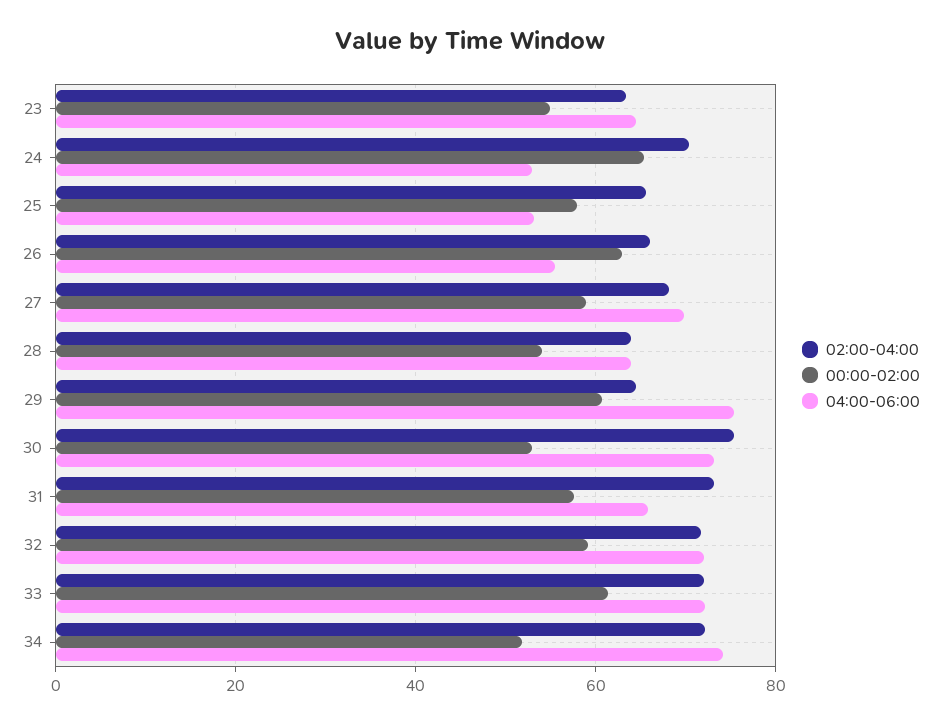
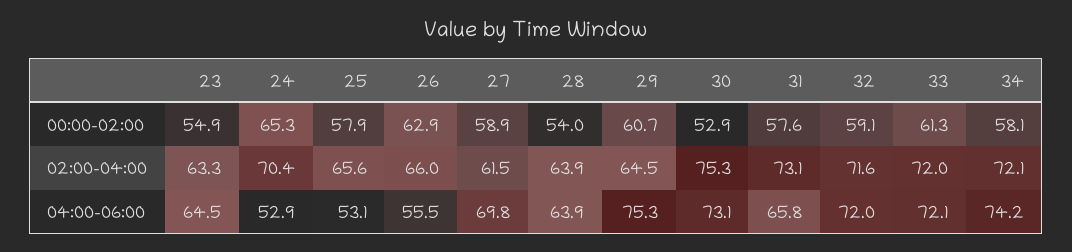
  {
    "02:00-04:00": {
      "23": 63.3,
      "24": 70.4,
      "25": 65.6,
      "26": 66,
-     "27": 68,
+     "27": 61.5,
      "28": 63.9,
      "29": 64.5,
      "30": 75.3,
      "31": 73.1,
      "32": 71.6,
      "33": 72,
      "34": 72.1
    },
    "00:00-02:00": {
      "23": 54.9,
      "24": 65.3,
      "25": 57.9,
      "26": 62.9,
      "27": 58.9,
      "28": 54,
      "29": 60.7,
      "30": 52.9,
      "31": 57.6,
      "32": 59.1,
      "33": 61.3,
-     "34": 52
+     "34": 58.1
    },
    "04:00-06:00": {
      "23": 64.5,
      "24": 52.9,
      "25": 53.1,
      "26": 55.5,
      "27": 69.8,
      "28": 63.9,
      "29": 75.3,
      "30": 73.1,
      "31": 65.8,
      "32": 72,
      "33": 72.1,
      "34": 74.2
    }
  }

